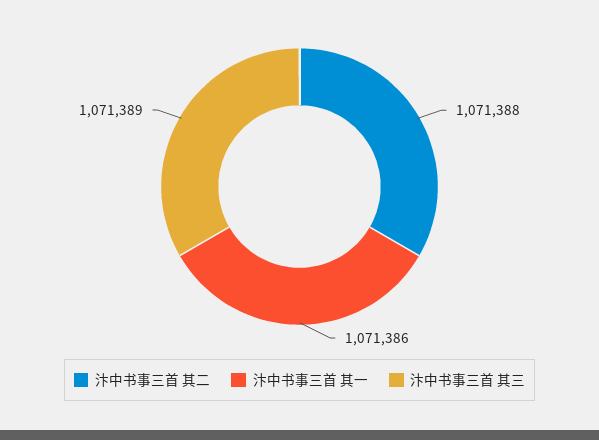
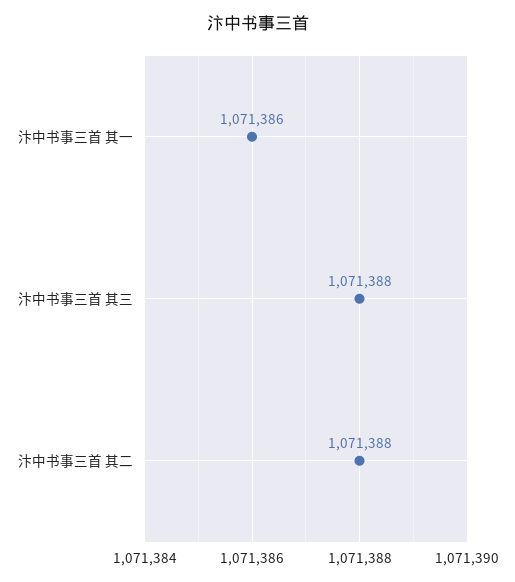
  {
    "汴中书事三首 其二": 1071388,
    "汴中书事三首 其一": 1071386,
-   "汴中书事三首 其三": 1071389
+   "汴中书事三首 其三": 1071388
  }

